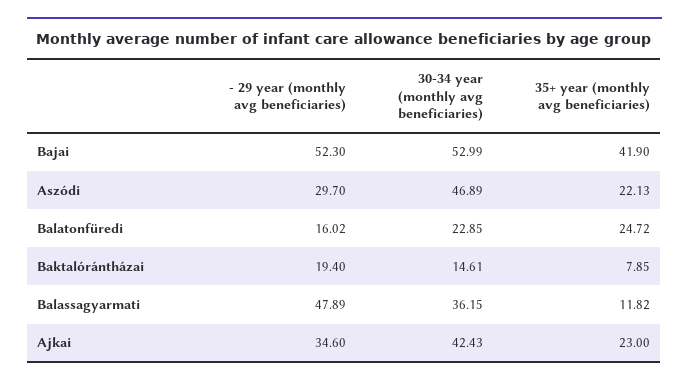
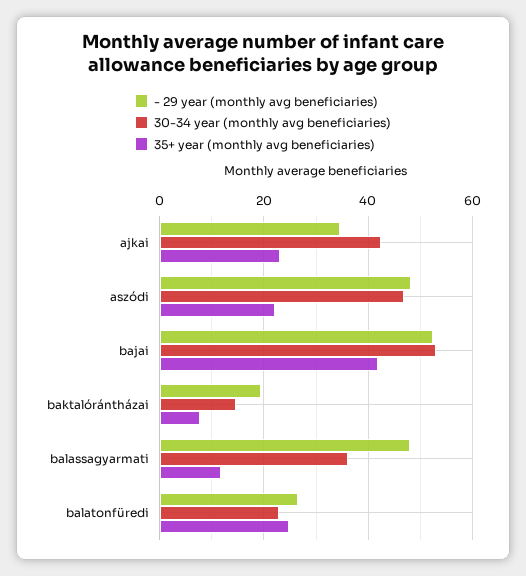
  {
    "- 29 year (monthly avg beneficiaries)": {
      "Bajai": 52.3,
-     "Aszódi": 29.7,
+     "Aszódi": 48,
-     "Balatonfüredi": 16.02,
+     "Balatonfüredi": 26,
      "Baktalórántházai": 19.4,
      "Balassagyarmati": 47.89,
      "Ajkai": 34.6
    },
    "30-34 year (monthly avg beneficiaries)": {
      "Bajai": 52.99,
      "Aszódi": 46.89,
      "Balatonfüredi": 22.85,
      "Baktalórántházai": 14.61,
      "Balassagyarmati": 36.15,
      "Ajkai": 42.43
    },
    "35+ year (monthly avg beneficiaries)": {
      "Bajai": 41.9,
      "Aszódi": 22.13,
      "Balatonfüredi": 24.72,
      "Baktalórántházai": 7.85,
      "Balassagyarmati": 11.82,
      "Ajkai": 23
    }
  }

